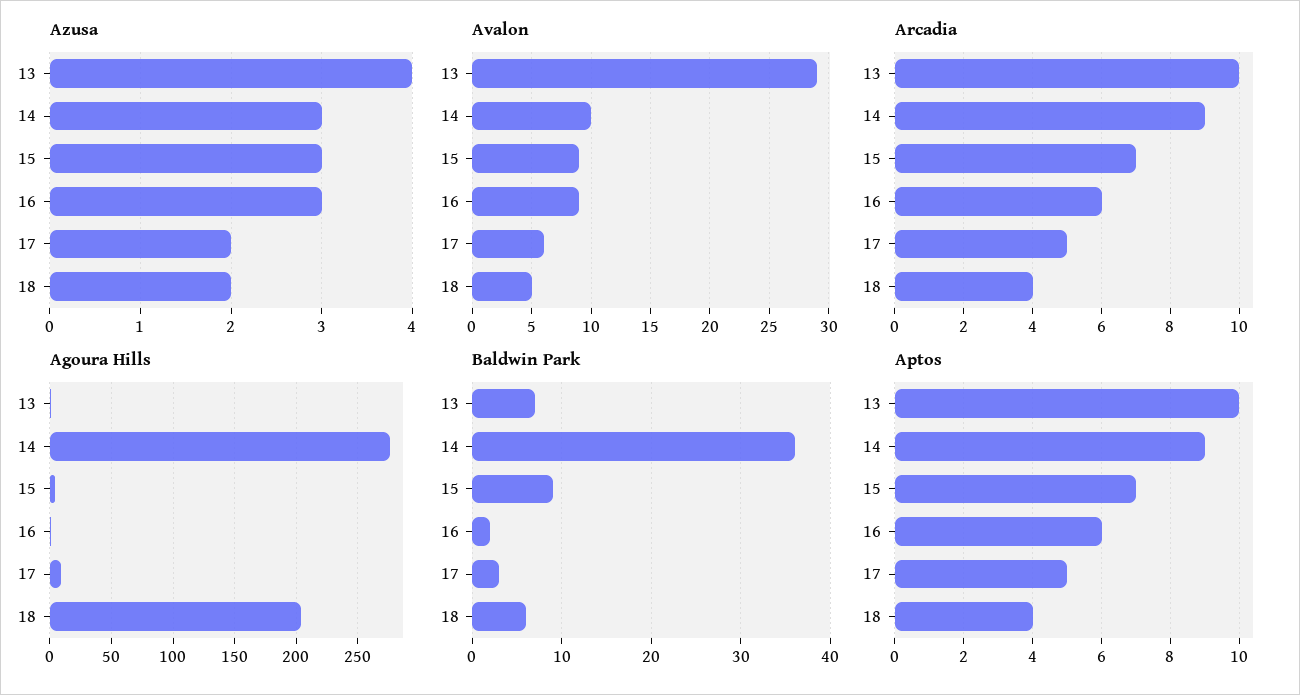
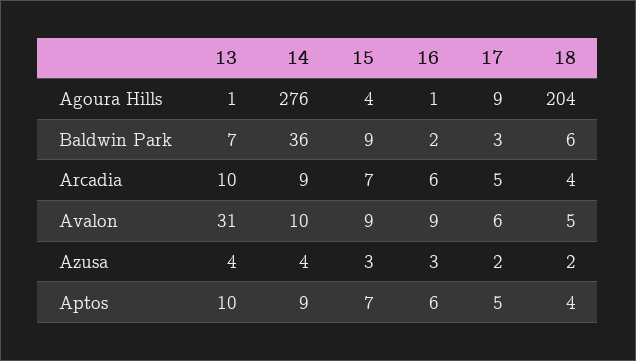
  {
    "Azusa": {
      "13": 4,
-     "14": 3,
+     "14": 4,
      "15": 3,
      "16": 3,
      "17": 2,
      "18": 2
    },
    "Avalon": {
-     "13": 29,
+     "13": 31,
      "14": 10,
      "15": 9,
      "16": 9,
      "17": 6,
      "18": 5
    },
    "Arcadia": {
      "13": 10,
      "14": 9,
      "15": 7,
      "16": 6,
      "17": 5,
      "18": 4
    },
    "Agoura Hills": {
      "13": 1,
      "14": 276,
      "15": 4,
      "16": 1,
      "17": 9,
      "18": 204
    },
    "Baldwin Park": {
      "13": 7,
      "14": 36,
      "15": 9,
      "16": 2,
      "17": 3,
      "18": 6
    },
    "Aptos": {
      "13": 10,
      "14": 9,
      "15": 7,
      "16": 6,
      "17": 5,
      "18": 4
    }
  }

